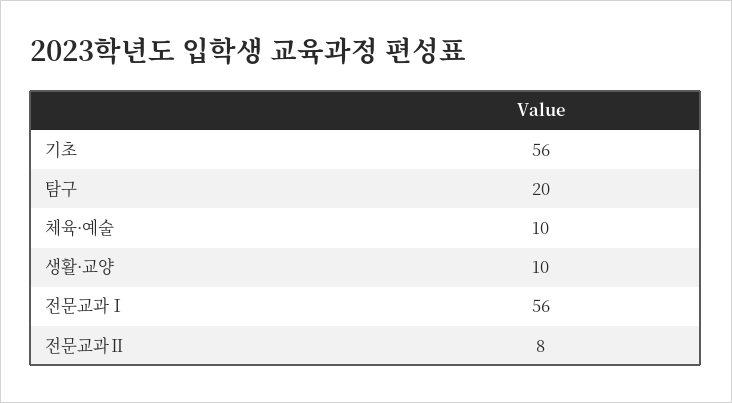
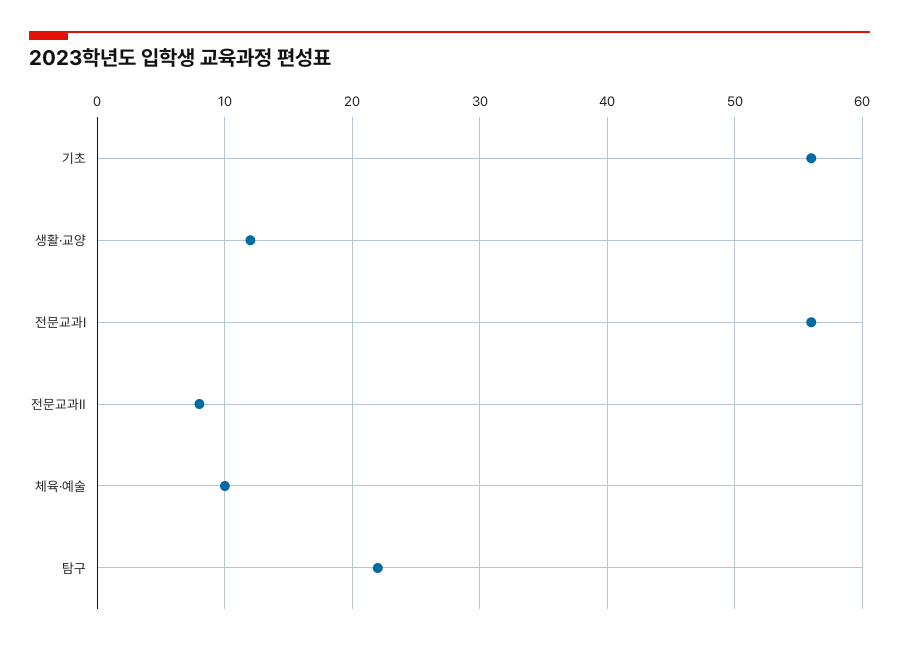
  {
    "기초": 56,
-   "탐구": 20,
+   "탐구": 22,
    "체육·예술": 10,
-   "생활·교양": 10,
+   "생활·교양": 12,
    "전문교과Ⅰ": 56,
    "전문교과Ⅱ": 8
  }

